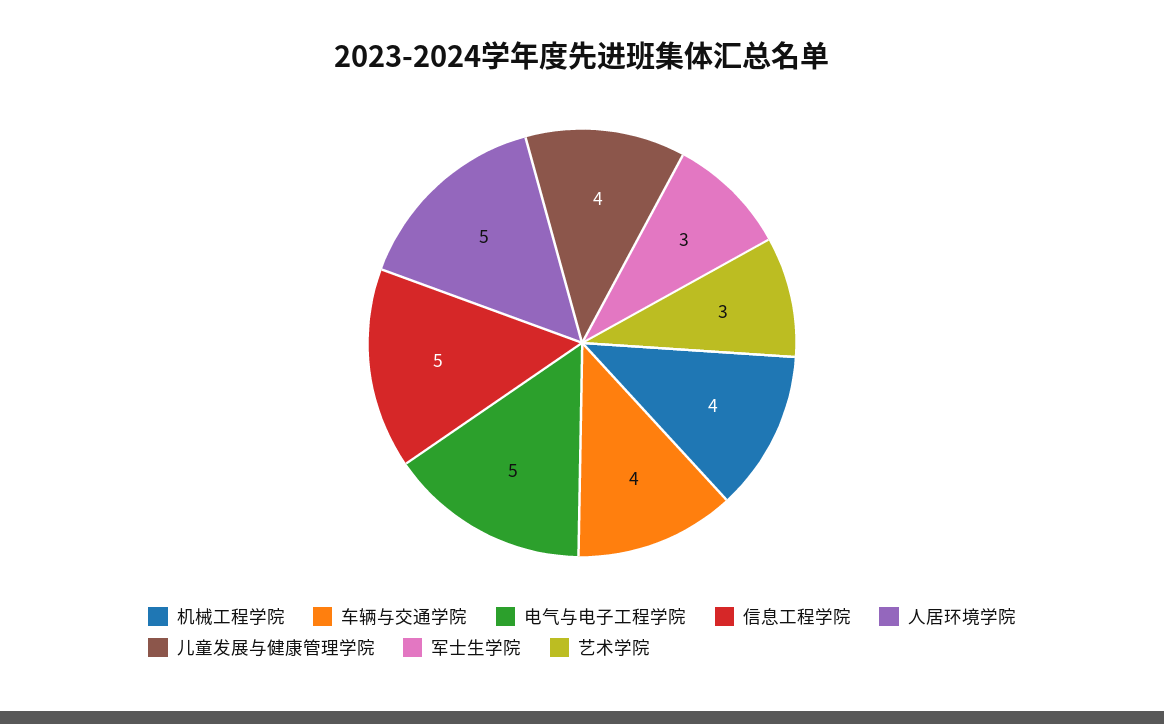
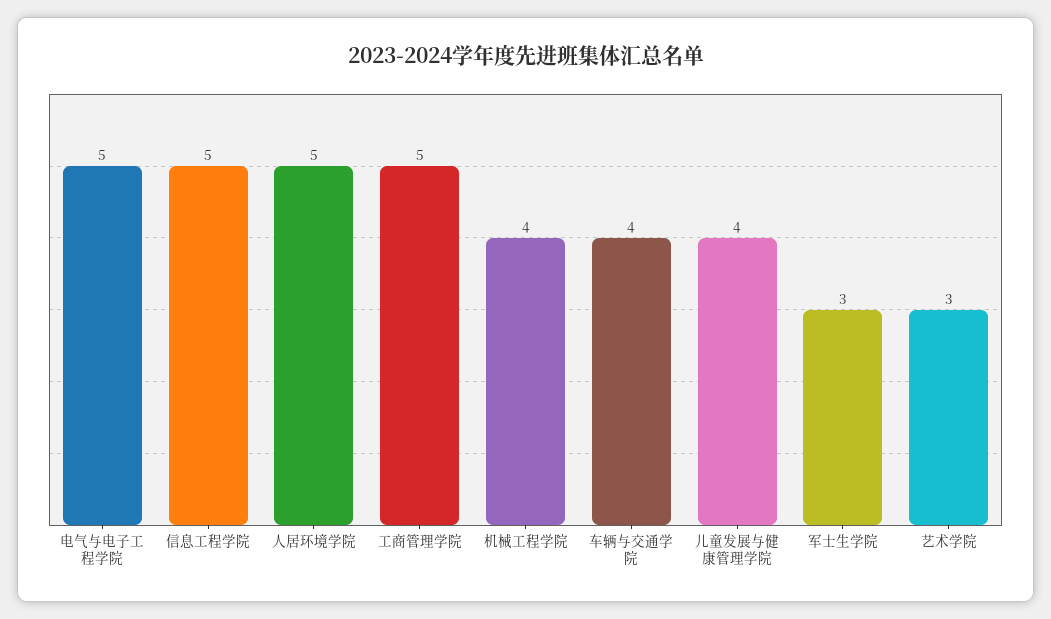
  {
    "机械工程学院": 4,
    "车辆与交通学院": 4,
    "电气与电子工程学院": 5,
    "信息工程学院": 5,
    "人居环境学院": 5,
    "儿童发展与健康管理学院": 4,
    "军士生学院": 3,
-   "艺术学院": 3
+   "艺术学院": 3,
+   "工商管理学院": 5
  }

